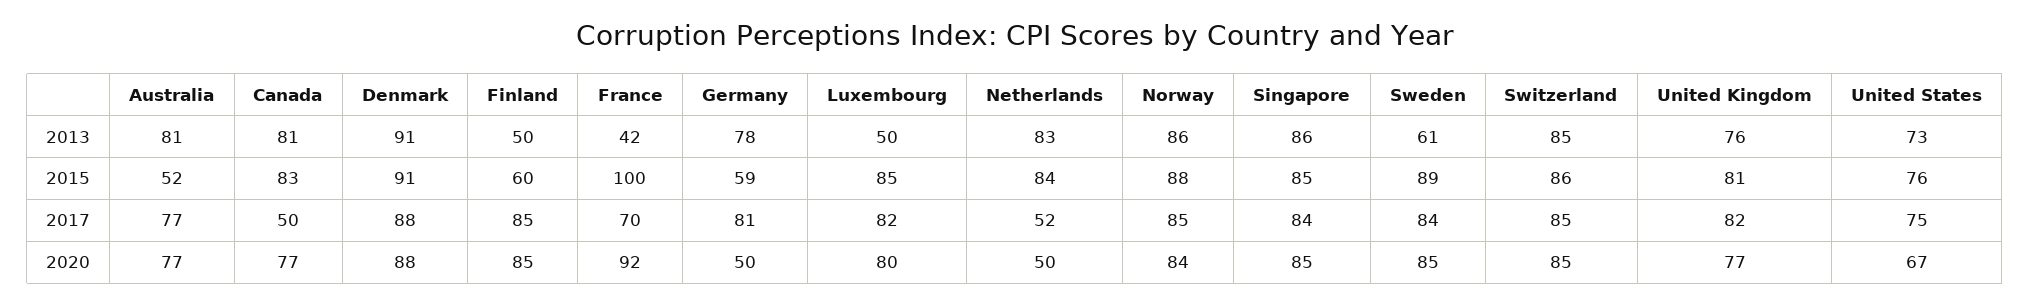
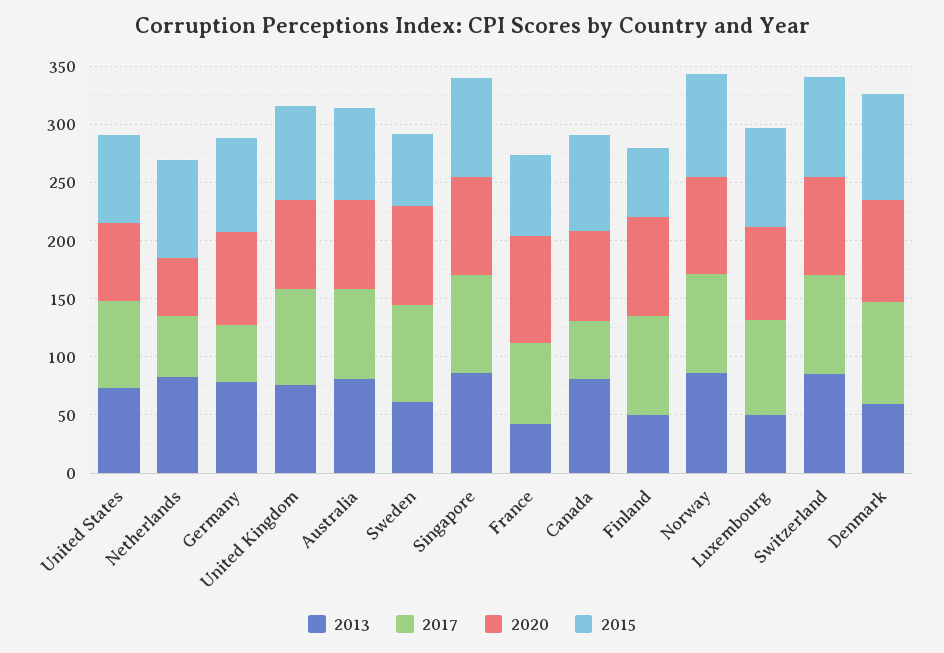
  {
    "2013": {
      "Australia": 81,
      "Canada": 81,
-     "Denmark": 91,
+     "Denmark": 60,
      "Finland": 50,
      "France": 42,
      "Germany": 78,
      "Luxembourg": 50,
      "Netherlands": 83,
      "Norway": 86,
      "Singapore": 86,
      "Sweden": 61,
      "Switzerland": 85,
      "United Kingdom": 76,
      "United States": 73
    },
    "2015": {
-     "Australia": 52,
+     "Australia": 80,
      "Canada": 83,
      "Denmark": 91,
      "Finland": 60,
-     "France": 100,
+     "France": 70,
-     "Germany": 59,
+     "Germany": 80,
      "Luxembourg": 85,
      "Netherlands": 84,
      "Norway": 88,
      "Singapore": 85,
-     "Sweden": 89,
+     "Sweden": 60,
      "Switzerland": 86,
      "United Kingdom": 81,
      "United States": 76
    },
    "2017": {
      "Australia": 77,
      "Canada": 50,
      "Denmark": 88,
      "Finland": 85,
      "France": 70,
-     "Germany": 81,
+     "Germany": 50,
      "Luxembourg": 82,
      "Netherlands": 52,
      "Norway": 85,
      "Singapore": 84,
      "Sweden": 84,
      "Switzerland": 85,
      "United Kingdom": 82,
      "United States": 75
    },
    "2020": {
      "Australia": 77,
      "Canada": 77,
      "Denmark": 88,
      "Finland": 85,
      "France": 92,
-     "Germany": 50,
+     "Germany": 80,
      "Luxembourg": 80,
      "Netherlands": 50,
      "Norway": 84,
      "Singapore": 85,
      "Sweden": 85,
      "Switzerland": 85,
      "United Kingdom": 77,
      "United States": 67
    }
  }

